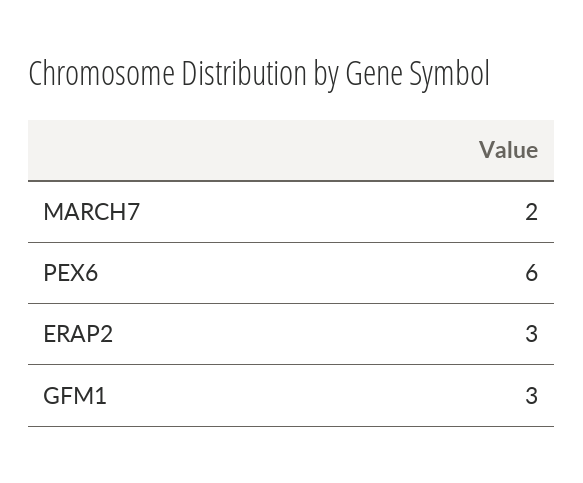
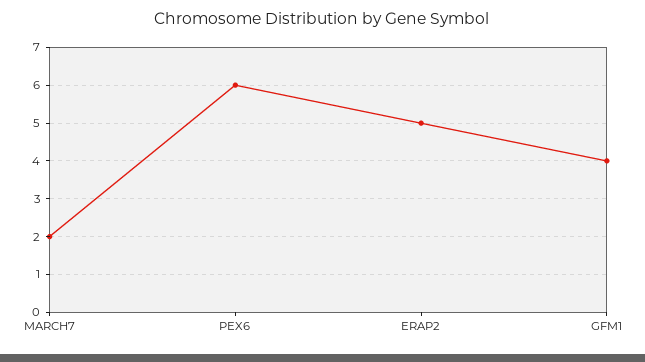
  {
    "MARCH7": 2,
    "PEX6": 6,
-   "ERAP2": 3,
+   "ERAP2": 5,
-   "GFM1": 3
+   "GFM1": 4
  }

